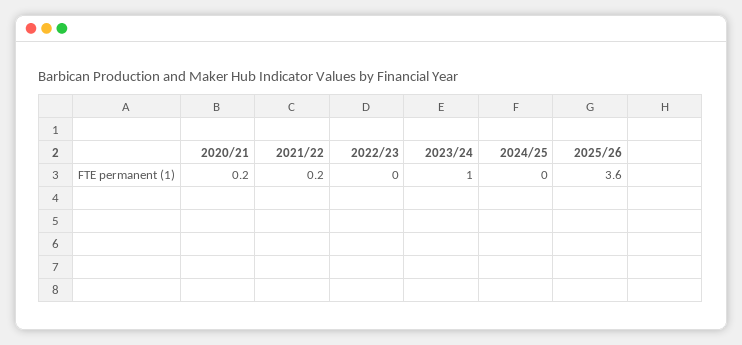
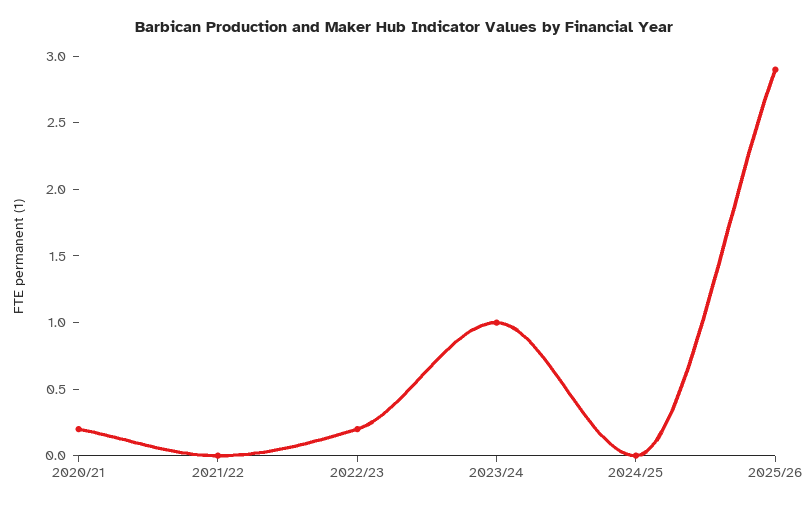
  {
    "2020/21": 0.2,
-   "2021/22": 0.2,
+   "2021/22": 0,
-   "2022/23": 0,
+   "2022/23": 0.2,
    "2023/24": 1,
    "2024/25": 0,
-   "2025/26": 3.6
+   "2025/26": 2.9
  }

